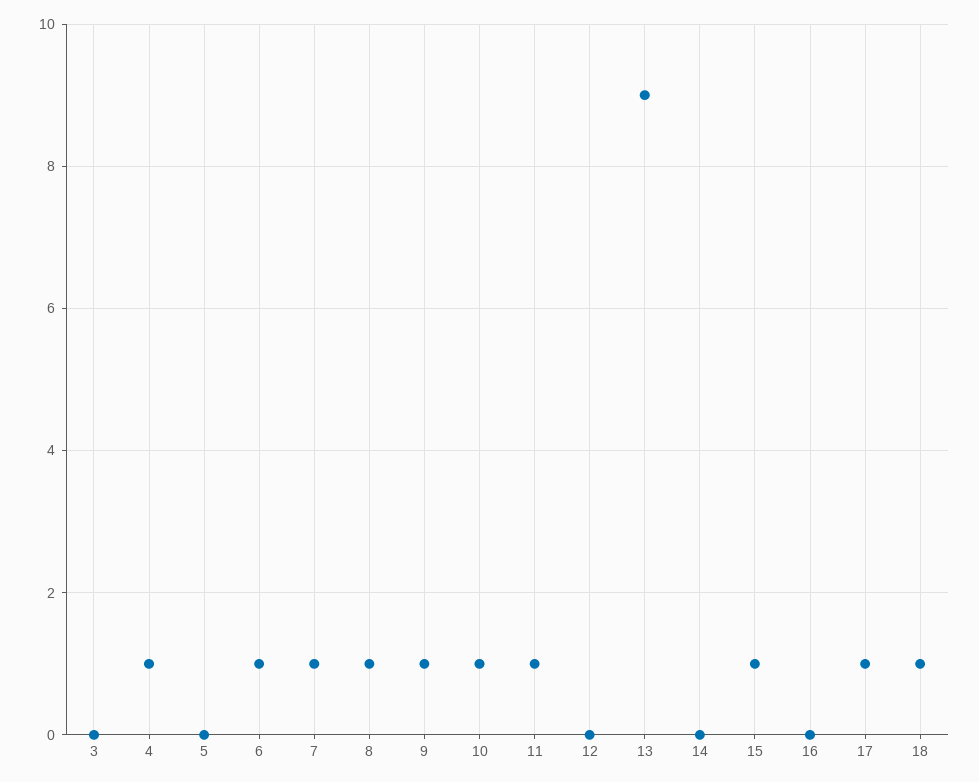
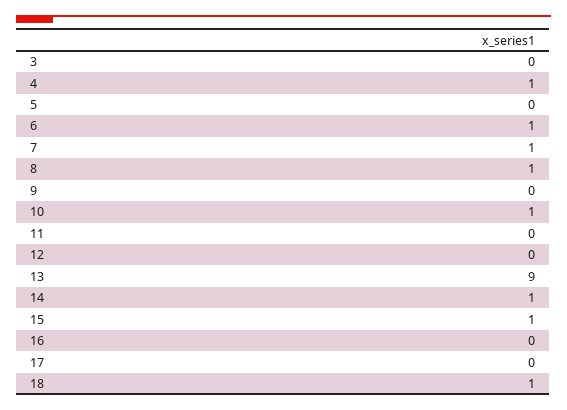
  {
    "3": 0,
    "4": 1,
    "5": 0,
    "6": 1,
    "7": 1,
    "8": 1,
-   "9": 1,
+   "9": 0,
    "10": 1,
-   "11": 1,
+   "11": 0,
    "12": 0,
    "13": 9,
-   "14": 0,
+   "14": 1,
    "15": 1,
    "16": 0,
-   "17": 1,
+   "17": 0,
    "18": 1
  }

